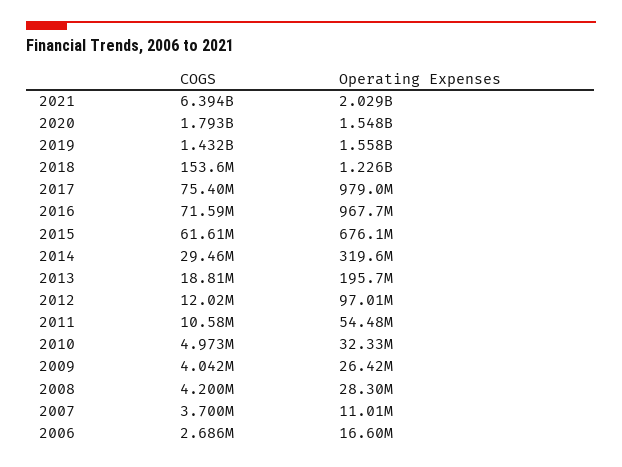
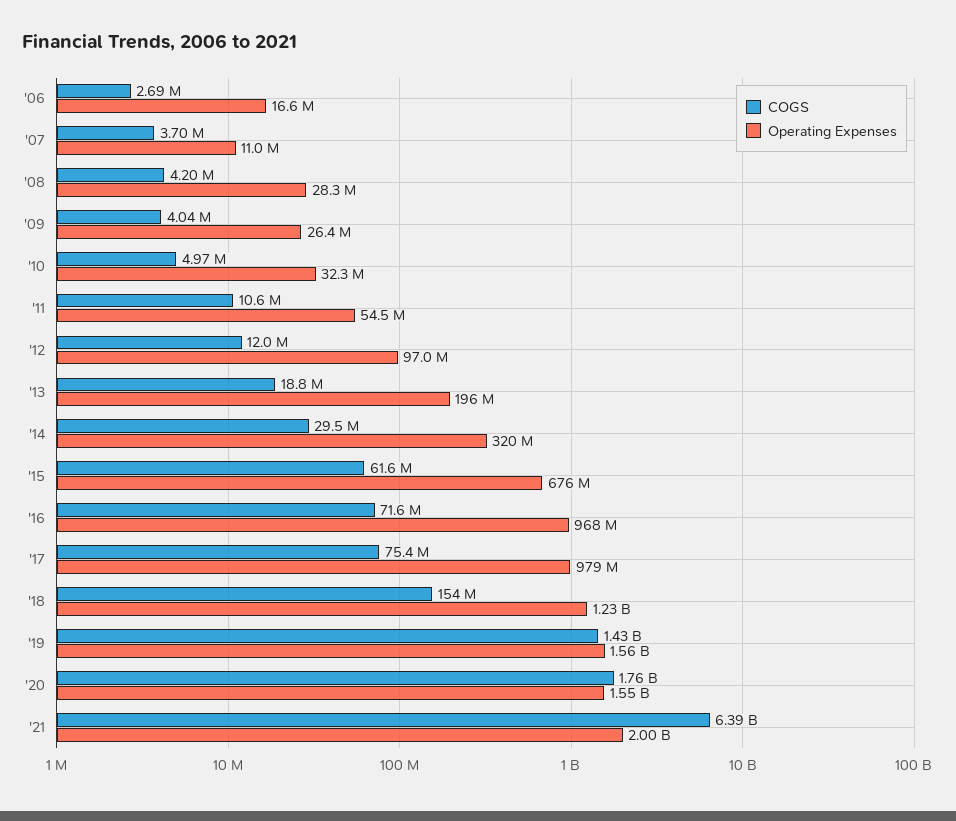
  {
    "COGS": {
      "2021": 6394000000,
-     "2020": 1793000000,
+     "2020": 1760000000,
      "2019": 1432000000,
      "2018": 153600000,
      "2017": 75400000,
      "2016": 71590000,
      "2015": 61610000,
      "2014": 29460000,
      "2013": 18810000,
      "2012": 12020000,
      "2011": 10580000,
      "2010": 4973000,
      "2009": 4042000,
      "2008": 4200000,
      "2007": 3700000,
      "2006": 2686000
    },
    "Operating Expenses": {
-     "2021": 2029000000,
+     "2021": 2000000000,
      "2020": 1548000000,
      "2019": 1558000000,
      "2018": 1226000000,
      "2017": 979000000,
      "2016": 967700000,
      "2015": 676100000,
      "2014": 319600000,
      "2013": 195700000,
      "2012": 97010000,
      "2011": 54480000,
      "2010": 32330000,
      "2009": 26420000,
      "2008": 28300000,
      "2007": 11010000,
      "2006": 16600000
    }
  }

